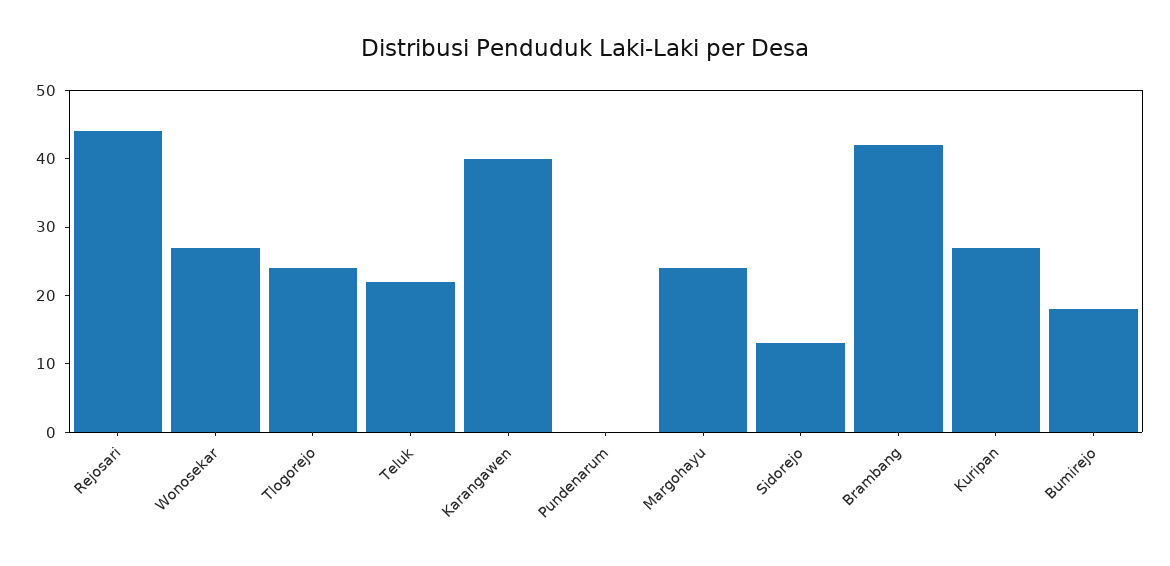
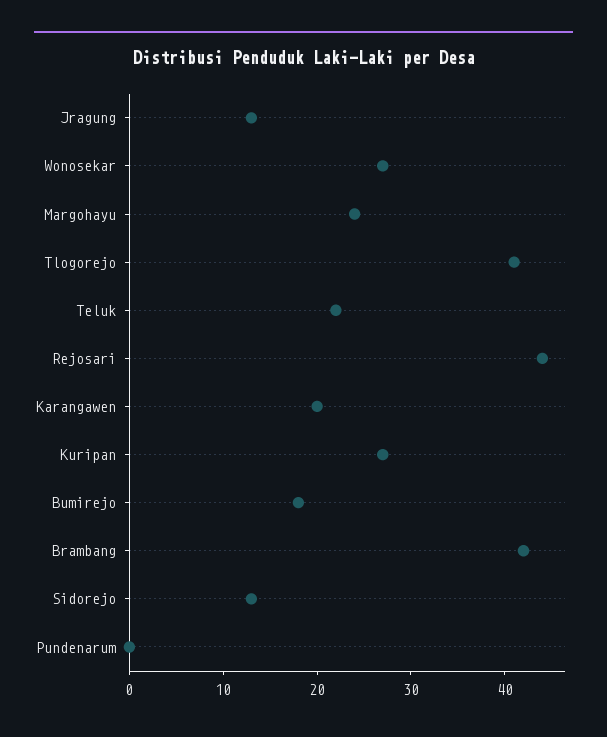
  {
    "Rejosari": 44,
    "Wonosekar": 27,
-   "Tlogorejo": 25,
+   "Tlogorejo": 41,
    "Teluk": 22,
-   "Karangawen": 40,
+   "Karangawen": 20,
    "Pundenarum": 0,
    "Margohayu": 24,
    "Sidorejo": 13,
    "Brambang": 42,
    "Kuripan": 27,
-   "Bumirejo": 18
+   "Bumirejo": 18,
+   "Jragung": 13
  }

